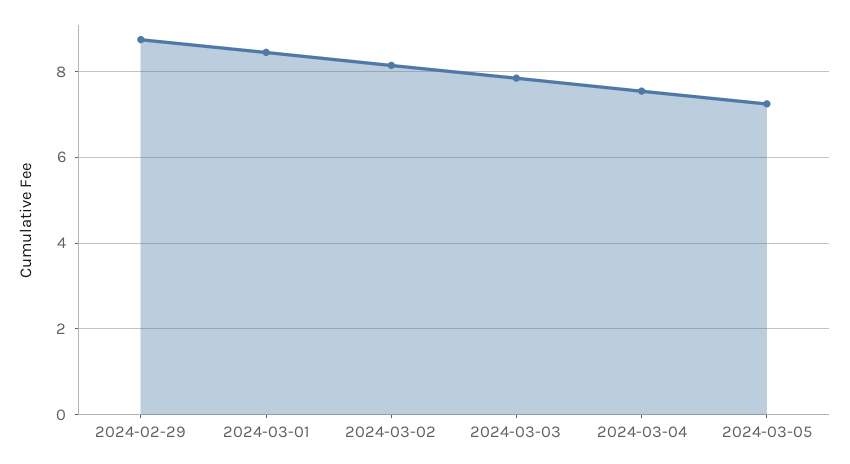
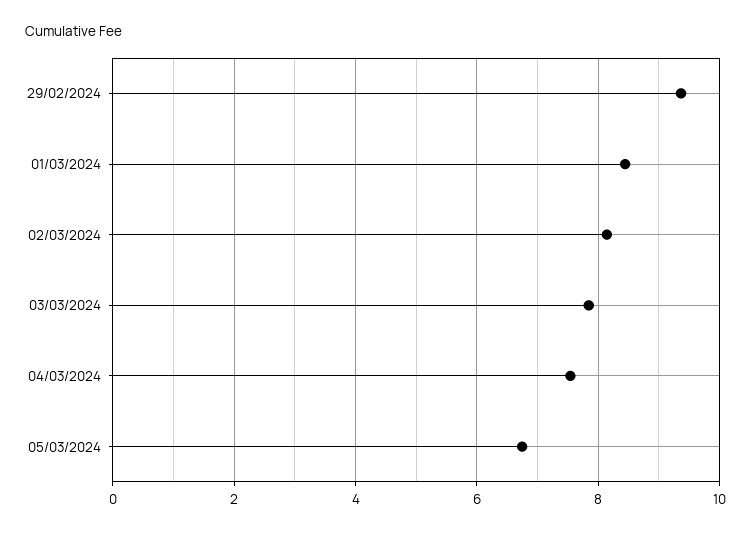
  {
-   "2024-02-29": 8.8,
+   "2024-02-29": 9.4,
    "2024-03-01": 8.4,
    "2024-03-02": 8.2,
    "2024-03-03": 7.8,
    "2024-03-04": 7.6,
-   "2024-03-05": 7.2
+   "2024-03-05": 6.8
  }

